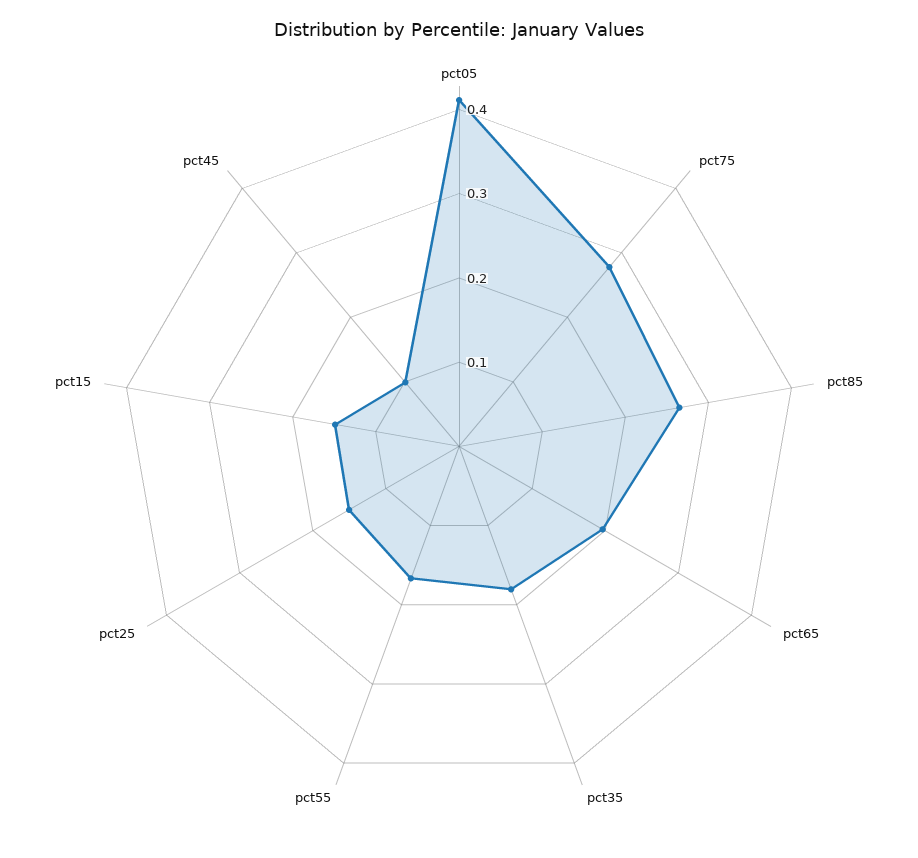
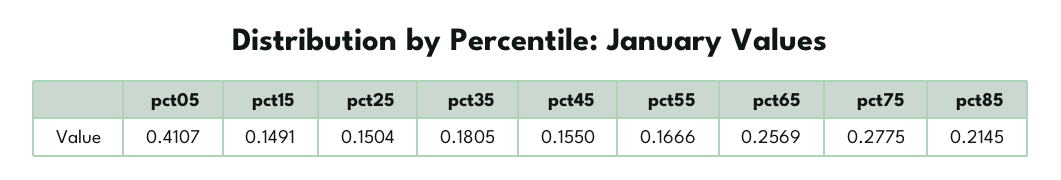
  {
    "pct05": 0.4107,
    "pct75": 0.2775,
-   "pct85": 0.26,
+   "pct85": 0.2145,
-   "pct65": 0.2,
+   "pct65": 0.2569,
    "pct35": 0.1805,
    "pct55": 0.1666,
    "pct25": 0.1504,
    "pct15": 0.1491,
-   "pct45": 0.1
+   "pct45": 0.155
  }

